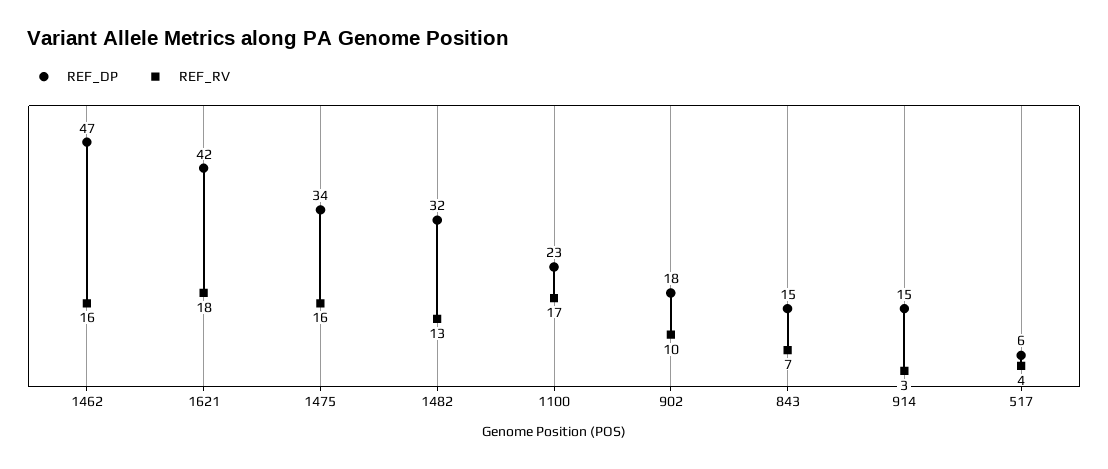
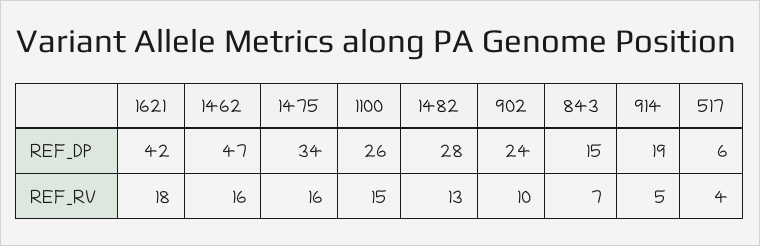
  {
    "REF_DP": {
      "1462": 47,
      "1621": 42,
      "1475": 34,
-     "1482": 32,
+     "1482": 28,
-     "1100": 23,
+     "1100": 26,
-     "902": 18,
+     "902": 24,
      "843": 15,
-     "914": 15,
+     "914": 19,
      "517": 6
    },
    "REF_RV": {
      "1462": 16,
      "1621": 18,
      "1475": 16,
      "1482": 13,
-     "1100": 17,
+     "1100": 15,
      "902": 10,
      "843": 7,
-     "914": 3,
+     "914": 5,
      "517": 4
    }
  }

